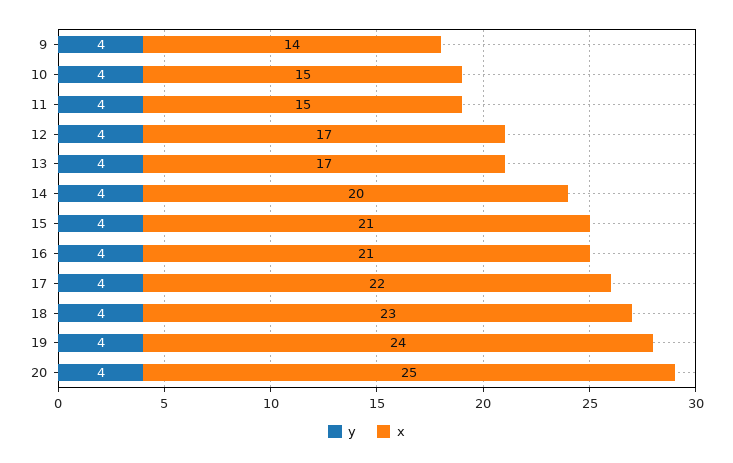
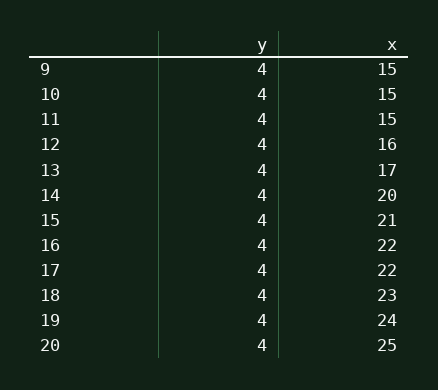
  {
    "y": {
      "9": 4,
      "10": 4,
      "11": 4,
      "12": 4,
      "13": 4,
      "14": 4,
      "15": 4,
      "16": 4,
      "17": 4,
      "18": 4,
      "19": 4,
      "20": 4
    },
    "x": {
-     "9": 14,
+     "9": 15,
      "10": 15,
      "11": 15,
-     "12": 17,
+     "12": 16,
      "13": 17,
      "14": 20,
      "15": 21,
-     "16": 21,
+     "16": 22,
      "17": 22,
      "18": 23,
      "19": 24,
      "20": 25
    }
  }

